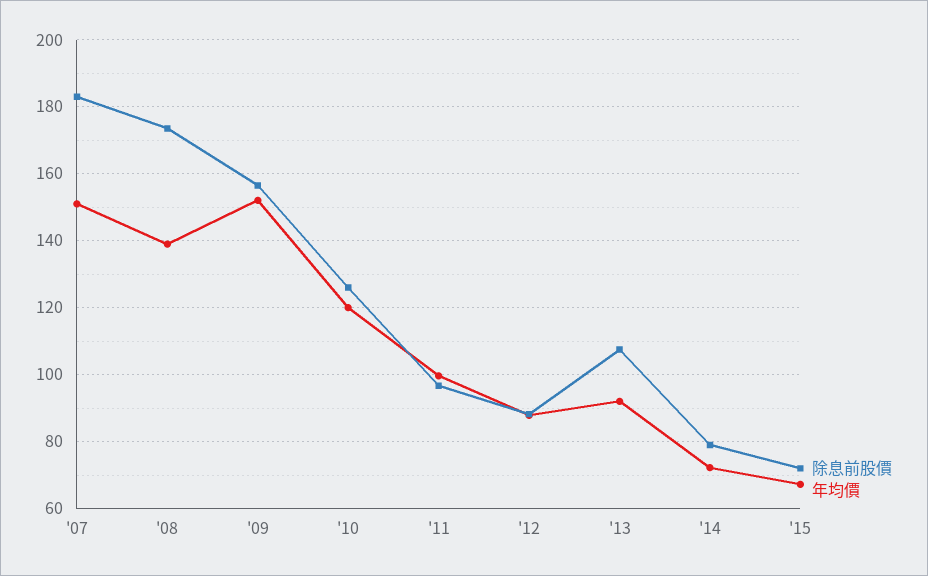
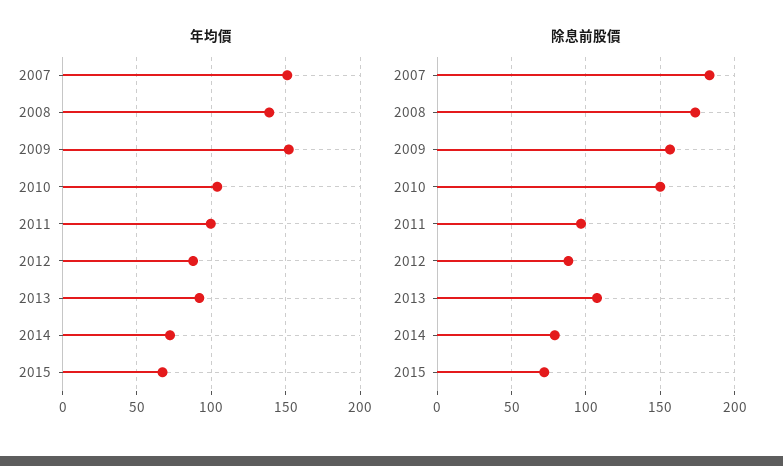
  {
    "除息前股價": {
      "'07": 184,
      "'08": 174,
      "'09": 156,
-     "'10": 126,
+     "'10": 150,
      "'11": 96,
      "'12": 88,
      "'13": 108,
      "'14": 80,
      "'15": 72
    },
    "年均價": {
      "'07": 152,
      "'08": 140,
      "'09": 152,
-     "'10": 120,
+     "'10": 105,
      "'11": 100,
      "'12": 88,
      "'13": 92,
      "'14": 72,
      "'15": 68
    }
  }

